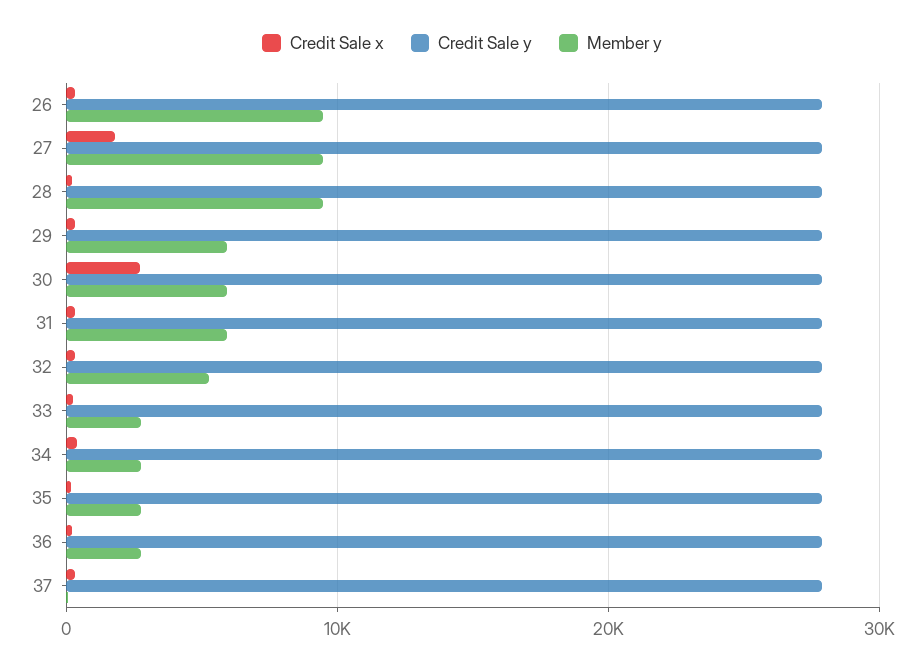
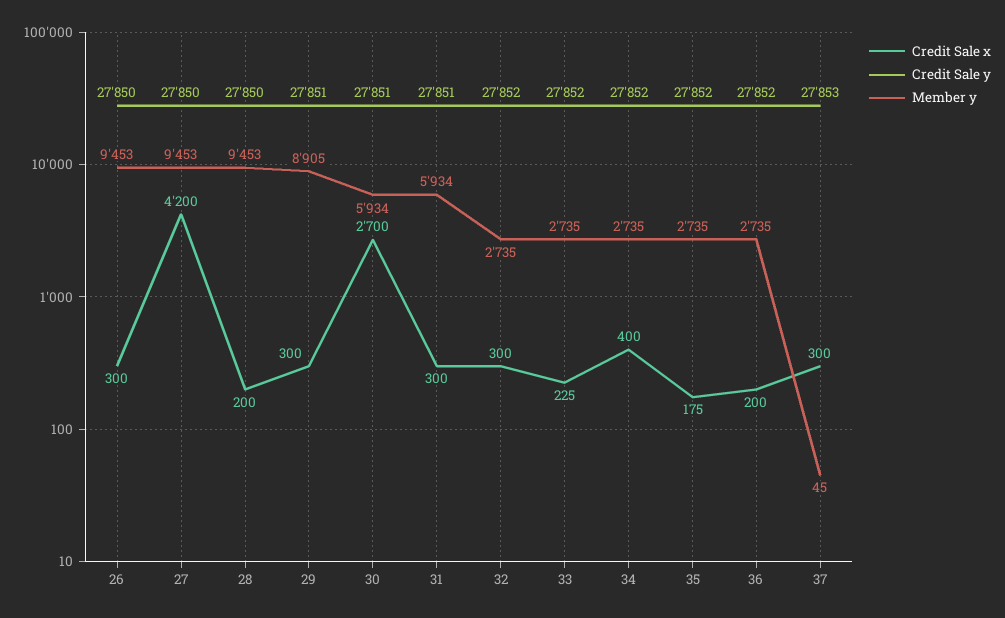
  {
    "Credit Sale x": {
      "26": 300,
-     "27": 2000,
+     "27": 4200,
      "28": 200,
      "29": 300,
      "30": 2700,
      "31": 300,
      "32": 300,
      "33": 225,
      "34": 400,
      "35": 175,
      "36": 200,
      "37": 300
    },
    "Credit Sale y": {
      "26": 27850,
      "27": 27850,
      "28": 27850,
      "29": 27851,
      "30": 27851,
      "31": 27851,
      "32": 27852,
      "33": 27852,
      "34": 27852,
      "35": 27852,
      "36": 27852,
      "37": 27853
    },
    "Member y": {
      "26": 9453,
      "27": 9453,
      "28": 9453,
-     "29": 6000,
+     "29": 8905,
      "30": 5934,
      "31": 5934,
-     "32": 5000,
+     "32": 2735,
      "33": 2735,
      "34": 2735,
      "35": 2735,
      "36": 2735,
      "37": 45
    }
  }

